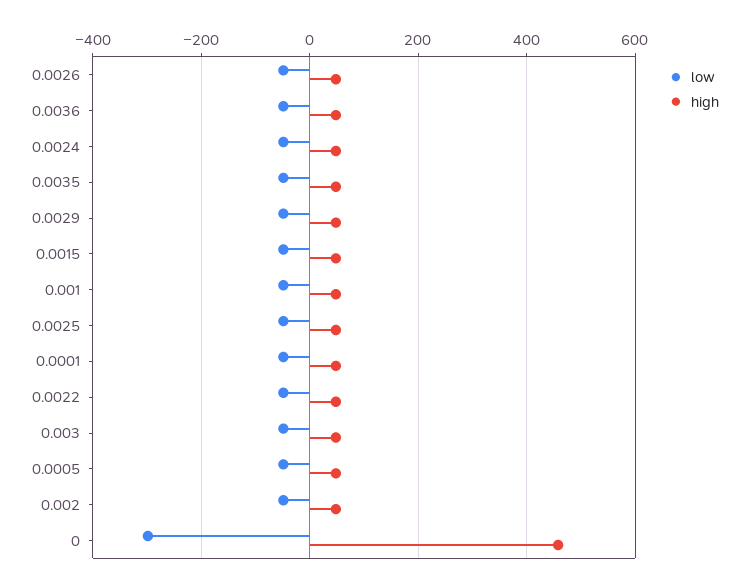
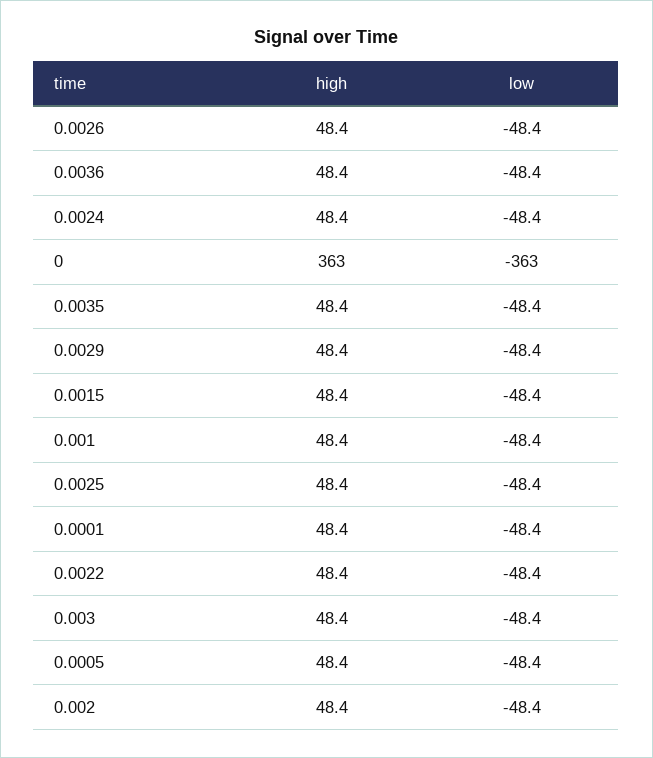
  {
    "low": {
      "0.0026": -48.4,
      "0.0036": -48.4,
      "0.0024": -48.4,
      "0.0035": -48.4,
      "0.0029": -48.4,
      "0.0015": -48.4,
      "0.001": -48.4,
      "0.0025": -48.4,
      "0.0001": -48.4,
      "0.0022": -48.4,
      "0.003": -48.4,
      "0.0005": -48.4,
      "0.002": -48.4,
-     "0": -300
+     "0": -363
    },
    "high": {
      "0.0026": 48.4,
      "0.0036": 48.4,
      "0.0024": 48.4,
      "0.0035": 48.4,
      "0.0029": 48.4,
      "0.0015": 48.4,
      "0.001": 48.4,
      "0.0025": 48.4,
      "0.0001": 48.4,
      "0.0022": 48.4,
      "0.003": 48.4,
      "0.0005": 48.4,
      "0.002": 48.4,
-     "0": 460
+     "0": 363
    }
  }

